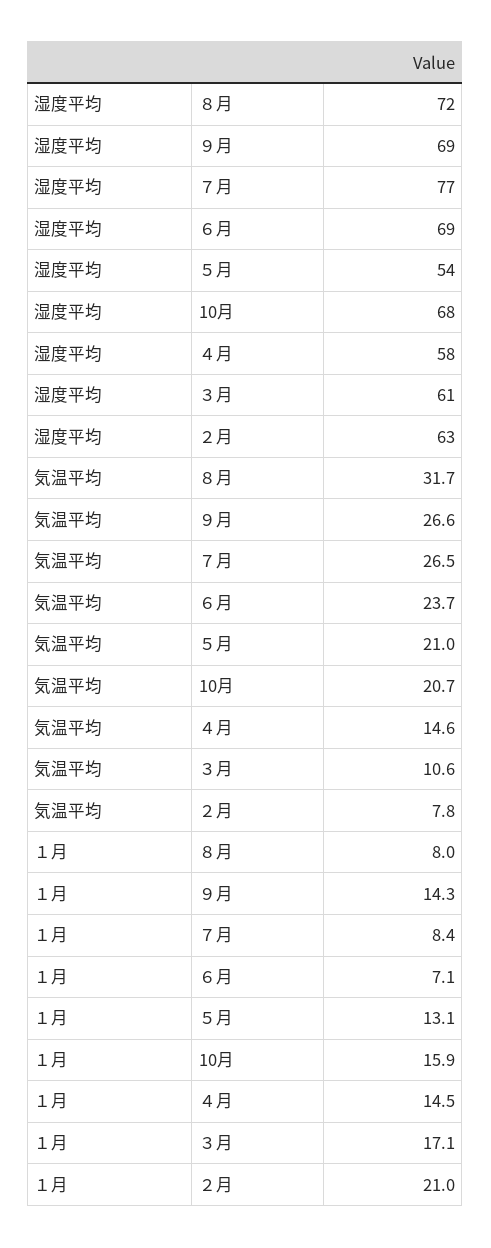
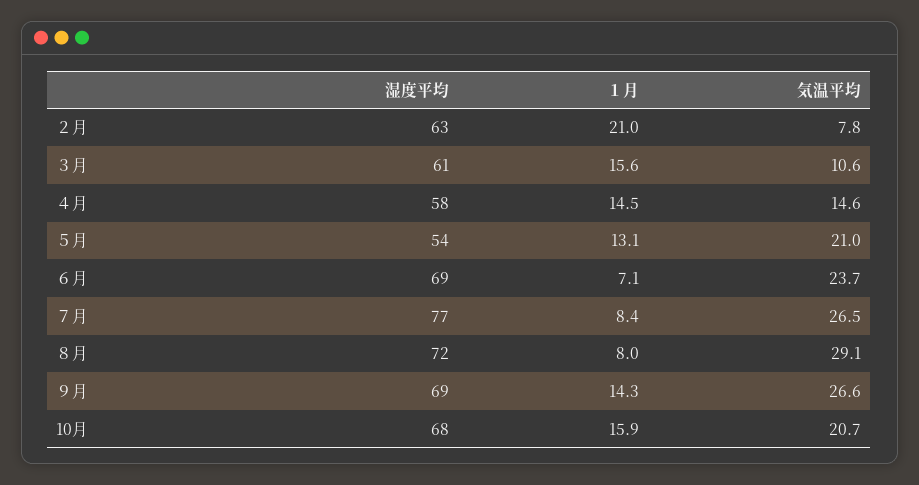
  {
    "湿度平均": {
      "８月": 72,
      "９月": 69,
      "７月": 77,
      "６月": 69,
      "５月": 54,
      "10月": 68,
      "４月": 58,
      "３月": 61,
      "２月": 63
    },
    "気温平均": {
-     "８月": 31.7,
+     "８月": 29.1,
      "９月": 26.6,
      "７月": 26.5,
      "６月": 23.7,
      "５月": 21,
      "10月": 20.7,
      "４月": 14.6,
      "３月": 10.6,
      "２月": 7.8
    },
    "１月": {
      "８月": 8,
      "９月": 14.3,
      "７月": 8.4,
      "６月": 7.1,
      "５月": 13.1,
      "10月": 15.9,
      "４月": 14.5,
-     "３月": 17.1,
+     "３月": 15.6,
      "２月": 21
    }
  }

